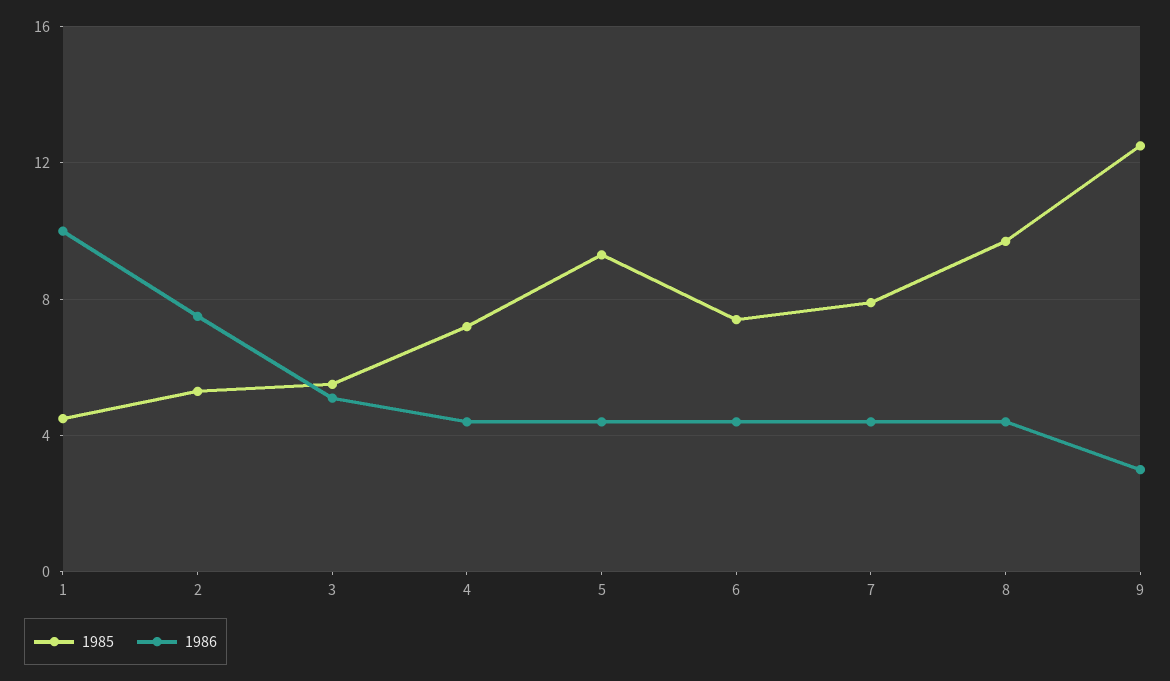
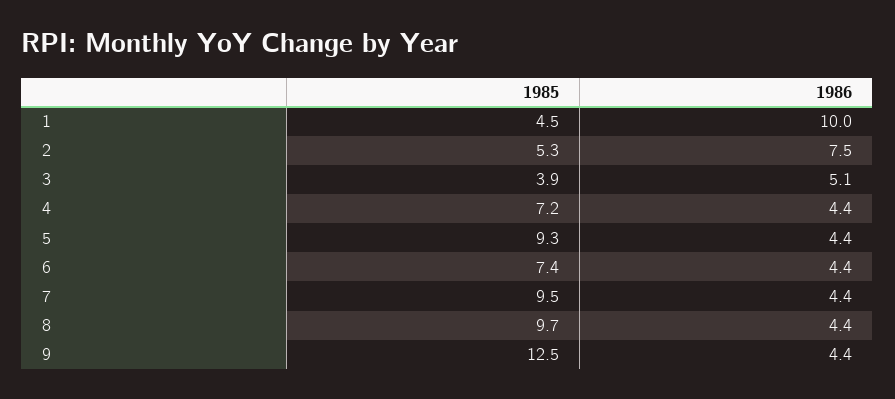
  {
    "1985": {
      "1": 4.5,
      "2": 5.3,
-     "3": 5.5,
+     "3": 3.9,
      "4": 7.2,
      "5": 9.3,
      "6": 7.4,
-     "7": 8,
+     "7": 9.5,
      "8": 9.7,
      "9": 12.5
    },
    "1986": {
      "1": 10,
      "2": 7.5,
      "3": 5.1,
      "4": 4.4,
      "5": 4.4,
      "6": 4.4,
      "7": 4.4,
      "8": 4.4,
-     "9": 3
+     "9": 4.4
    }
  }

